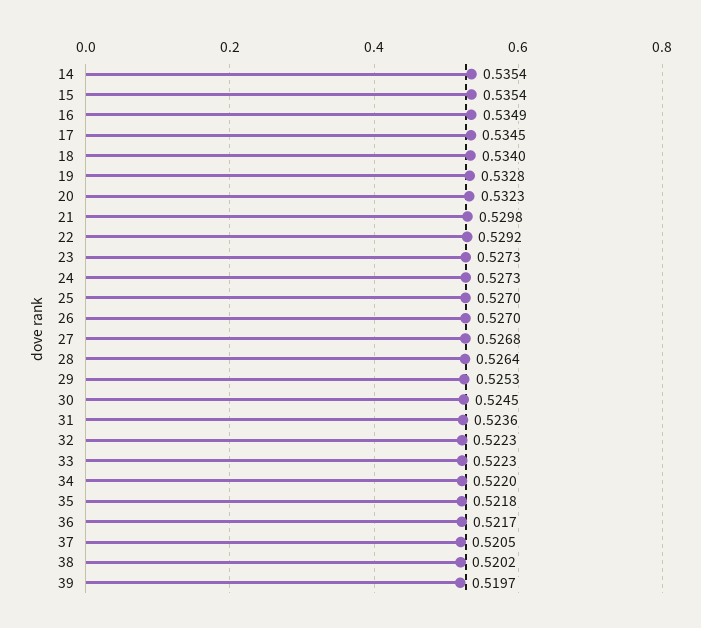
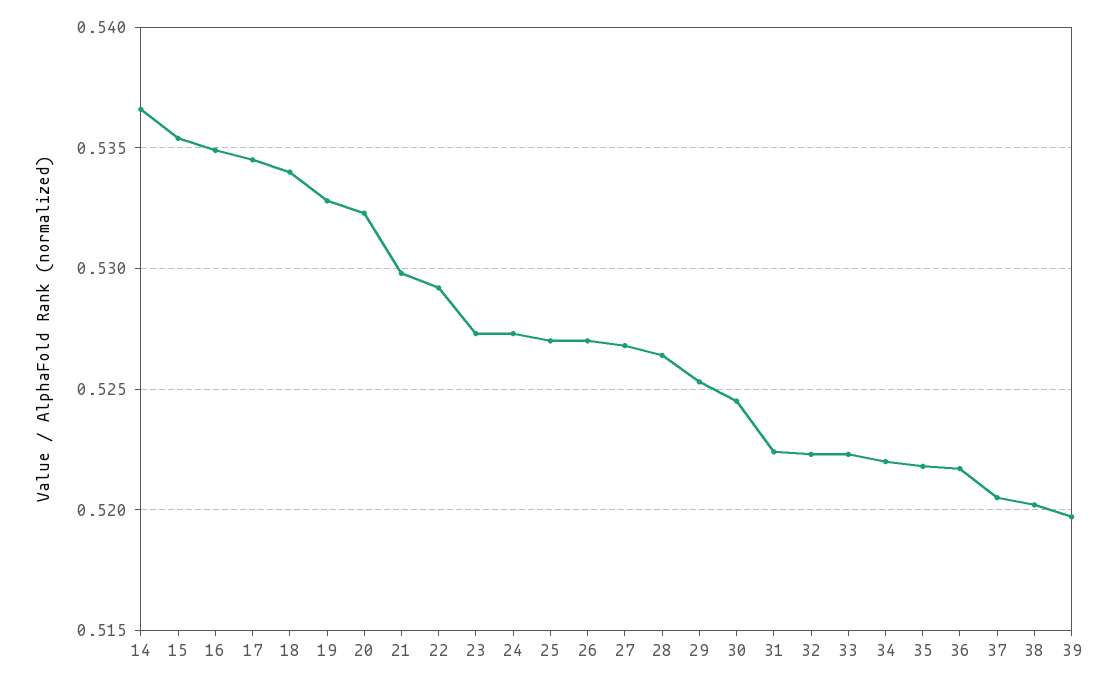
  {
-   "14": 0.5354,
+   "14": 0.5365,
    "15": 0.5354,
    "16": 0.5349,
    "17": 0.5345,
    "18": 0.534,
    "19": 0.5328,
    "20": 0.5323,
    "21": 0.5298,
    "22": 0.5292,
    "23": 0.5273,
    "24": 0.5273,
    "25": 0.527,
    "26": 0.527,
    "27": 0.5268,
    "28": 0.5264,
    "29": 0.5253,
    "30": 0.5245,
-   "31": 0.5236,
+   "31": 0.5225,
    "32": 0.5223,
    "33": 0.5223,
    "34": 0.522,
    "35": 0.5218,
    "36": 0.5217,
    "37": 0.5205,
    "38": 0.5202,
    "39": 0.5197
  }

